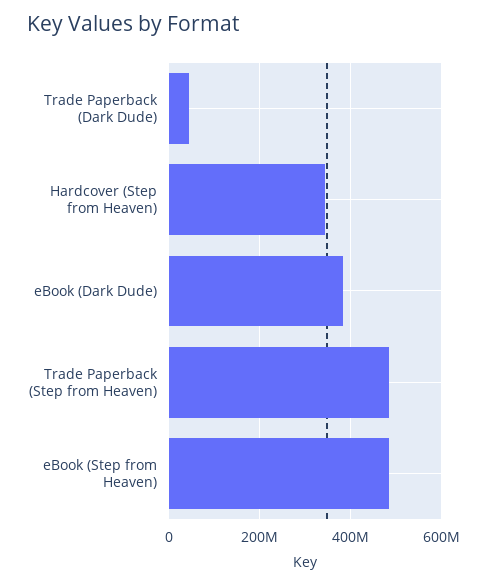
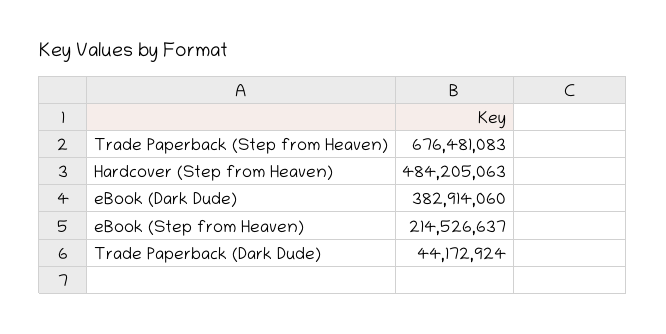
  {
    "Trade Paperback (Dark Dude)": 44172924,
-   "Hardcover (Step from Heaven)": 340000000,
+   "Hardcover (Step from Heaven)": 484205063,
    "eBook (Dark Dude)": 382914060,
-   "Trade Paperback (Step from Heaven)": 480000000,
+   "Trade Paperback (Step from Heaven)": 676481083,
-   "eBook (Step from Heaven)": 480000000
+   "eBook (Step from Heaven)": 214526637
  }

